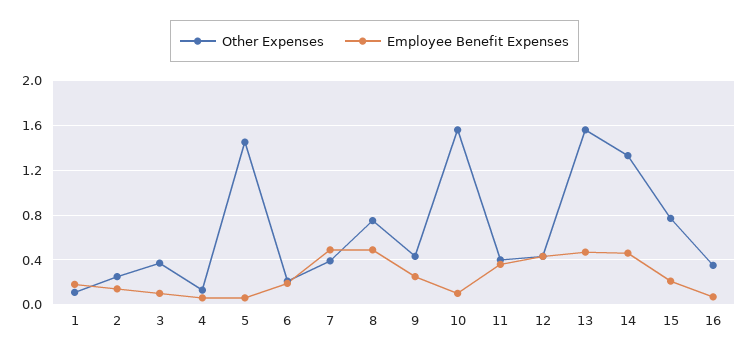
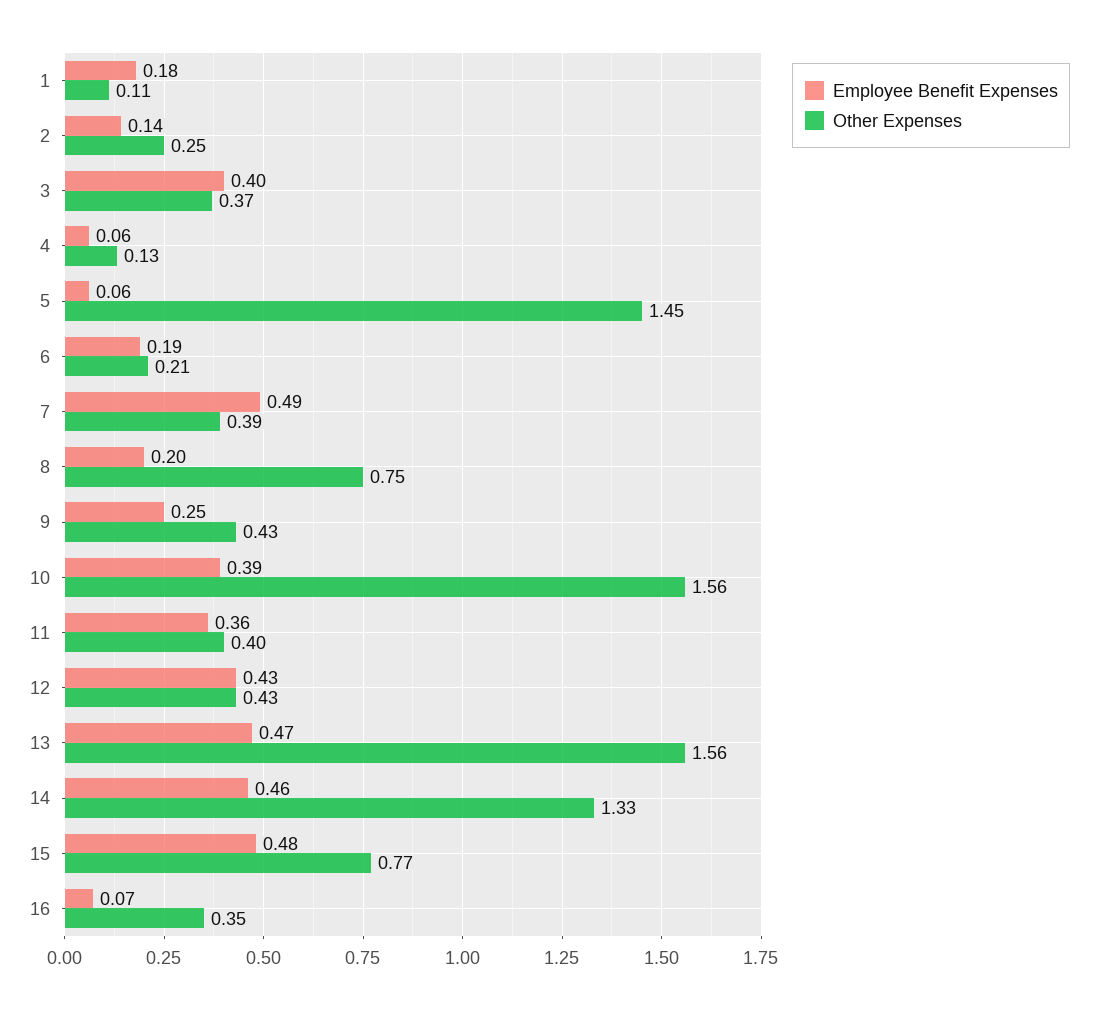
  {
    "Other Expenses": {
      "1": 0.11,
      "2": 0.25,
      "3": 0.37,
      "4": 0.13,
      "5": 1.45,
      "6": 0.21,
      "7": 0.39,
      "8": 0.75,
      "9": 0.43,
      "10": 1.56,
      "11": 0.4,
      "12": 0.43,
      "13": 1.56,
      "14": 1.33,
      "15": 0.77,
      "16": 0.35
    },
    "Employee Benefit Expenses": {
      "1": 0.18,
      "2": 0.14,
-     "3": 0.1,
+     "3": 0.4,
      "4": 0.06,
      "5": 0.06,
      "6": 0.19,
      "7": 0.49,
-     "8": 0.5,
+     "8": 0.2,
      "9": 0.25,
-     "10": 0.1,
+     "10": 0.39,
      "11": 0.36,
      "12": 0.43,
      "13": 0.47,
      "14": 0.46,
-     "15": 0.2,
+     "15": 0.48,
      "16": 0.07
    }
  }

